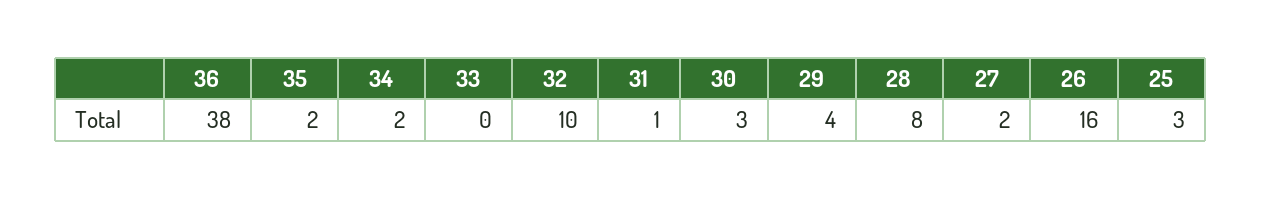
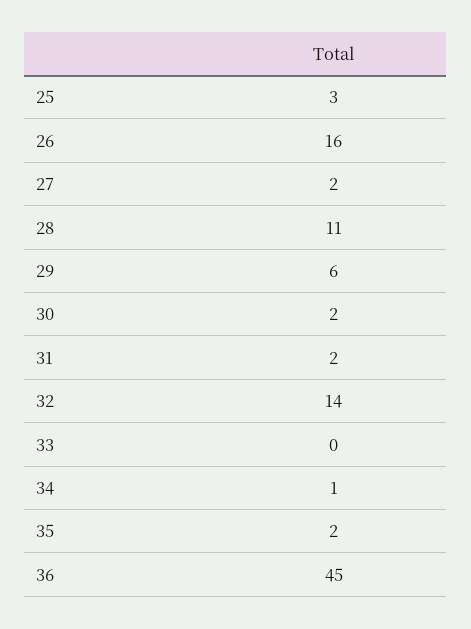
  {
-   "36": 38,
+   "36": 45,
    "35": 2,
-   "34": 2,
+   "34": 1,
    "33": 0,
-   "32": 10,
+   "32": 14,
-   "31": 1,
+   "31": 2,
-   "30": 3,
+   "30": 2,
-   "29": 4,
+   "29": 6,
-   "28": 8,
+   "28": 11,
    "27": 2,
    "26": 16,
    "25": 3
  }

